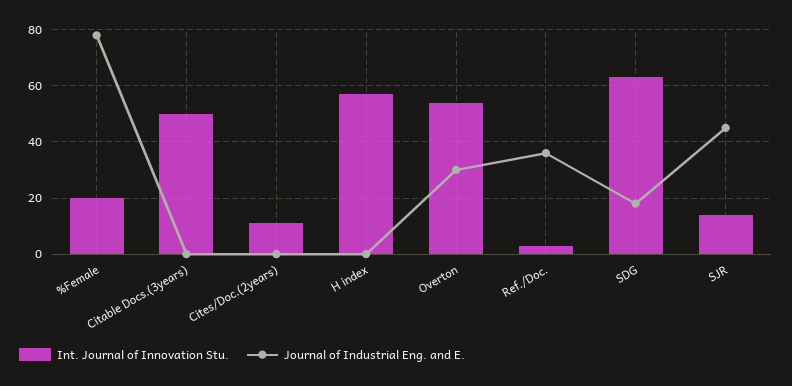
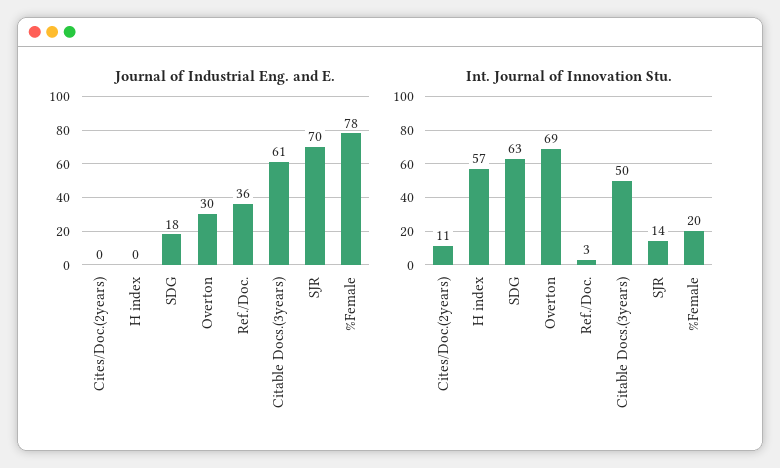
  {
    "Int. Journal of Innovation Stu.": {
      "%Female": 20,
      "Citable Docs.(3years)": 50,
      "Cites/Doc.(2years)": 11,
      "H index": 57,
-     "Overton": 55,
+     "Overton": 69,
      "Ref./Doc.": 3,
      "SDG": 63,
      "SJR": 14
    },
    "Journal of Industrial Eng. and E.": {
      "%Female": 78,
-     "Citable Docs.(3years)": 0,
+     "Citable Docs.(3years)": 61,
      "Cites/Doc.(2years)": 0,
      "H index": 0,
      "Overton": 30,
      "Ref./Doc.": 36,
      "SDG": 18,
-     "SJR": 45
+     "SJR": 70
    }
  }

